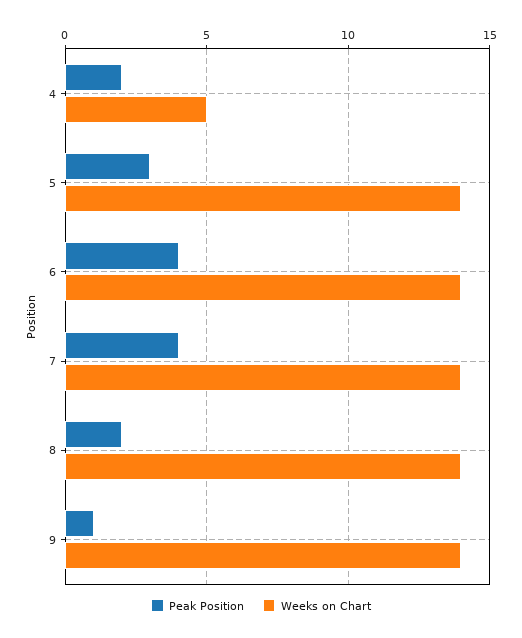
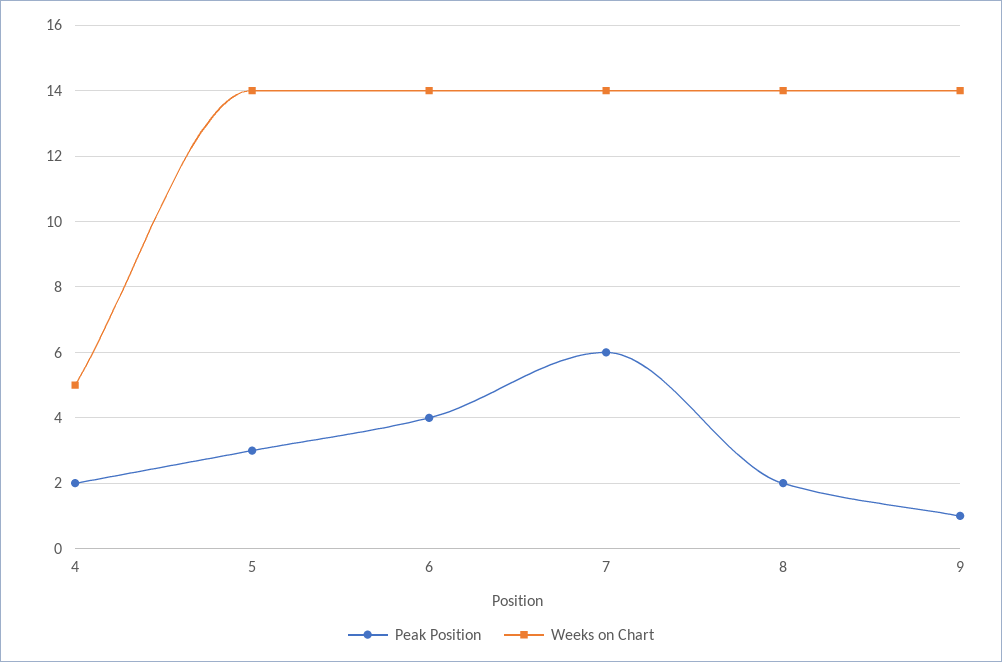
  {
    "Peak Position": {
      "4": 2,
      "5": 3,
      "6": 4,
-     "7": 4,
+     "7": 6,
      "8": 2,
      "9": 1
    },
    "Weeks on Chart": {
      "4": 5,
      "5": 14,
      "6": 14,
      "7": 14,
      "8": 14,
      "9": 14
    }
  }

